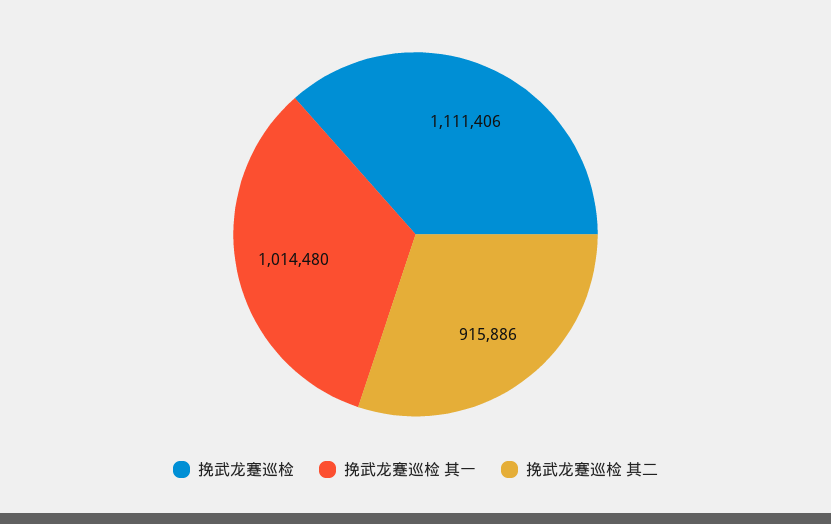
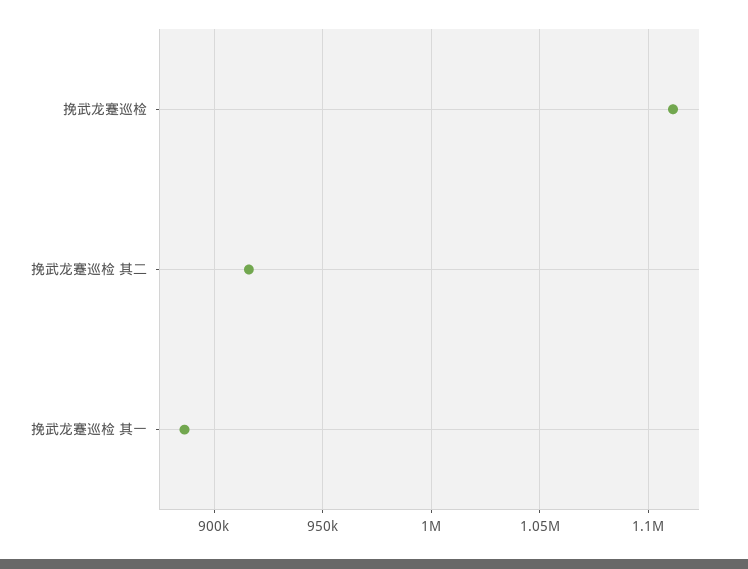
  {
    "挽武龙蹇巡检": 1111406,
-   "挽武龙蹇巡检 其一": 1014480,
+   "挽武龙蹇巡检 其一": 885000,
    "挽武龙蹇巡检 其二": 915886
  }

